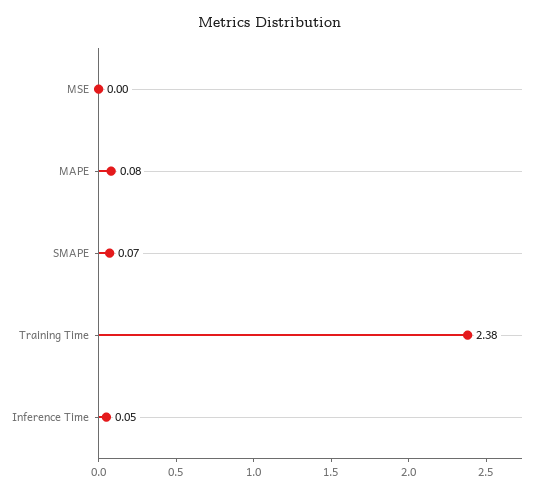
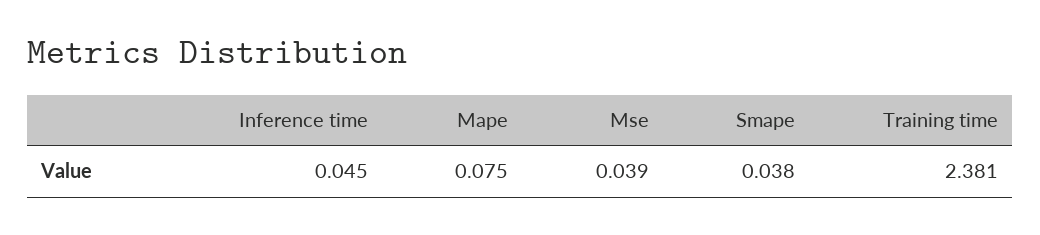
  {
-   "MSE": 0,
+   "MSE": 0.039,
    "MAPE": 0.075,
-   "SMAPE": 0.07,
+   "SMAPE": 0.038,
    "Training Time": 2.381,
    "Inference Time": 0.045
  }

